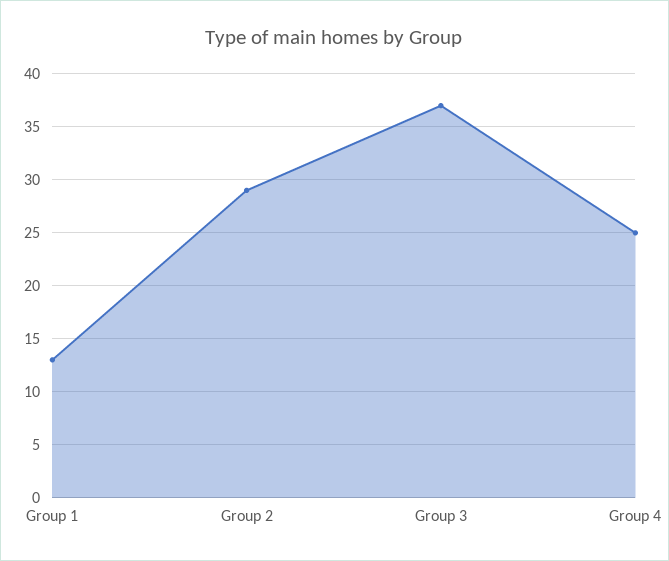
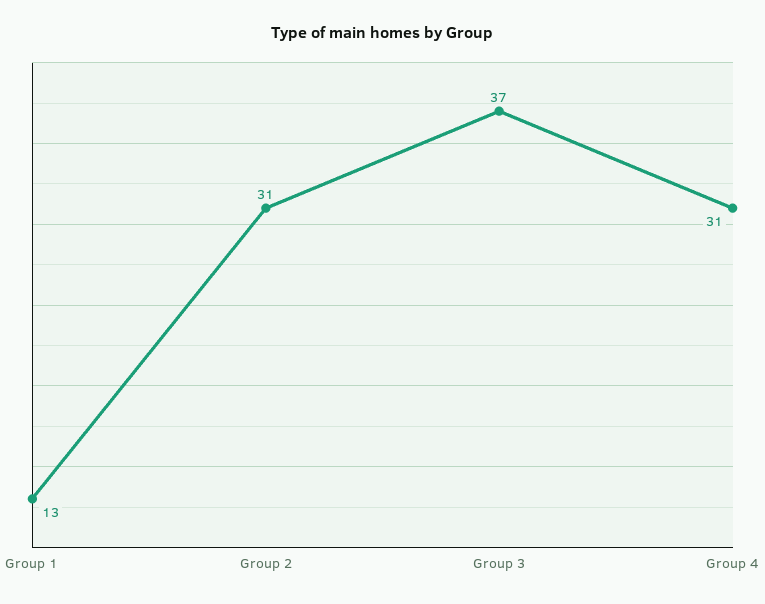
  {
    "Group 1": 13,
-   "Group 2": 29,
+   "Group 2": 31,
    "Group 3": 37,
-   "Group 4": 25
+   "Group 4": 31
  }

